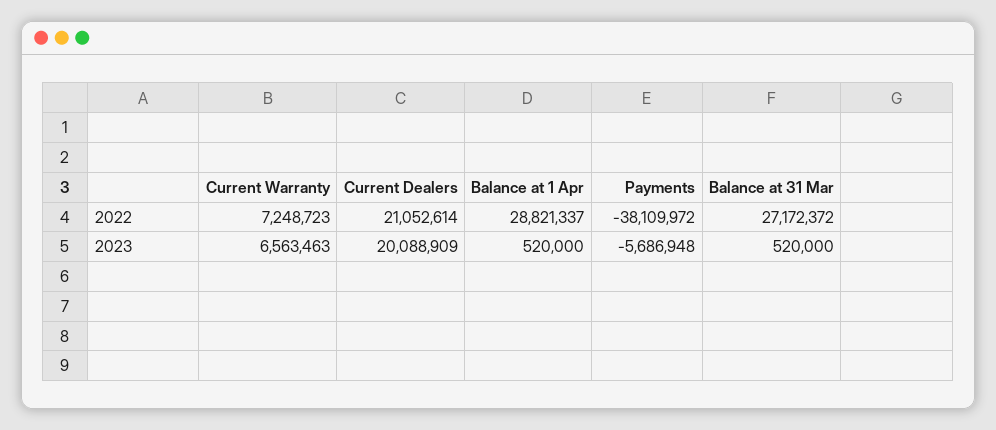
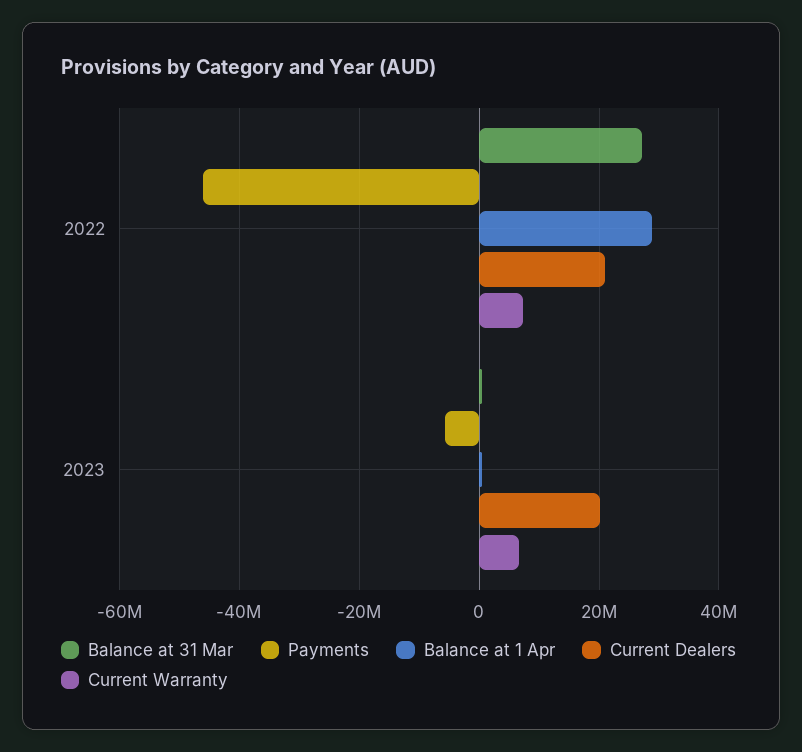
  {
    "Current Warranty": {
      "2022": 7248723,
      "2023": 6563463
    },
    "Current Dealers": {
      "2022": 21052614,
      "2023": 20088909
    },
    "Balance at 1 Apr": {
      "2022": 28821337,
      "2023": 520000
    },
    "Payments": {
-     "2022": -38109972,
+     "2022": -46000000,
      "2023": -5686948
    },
    "Balance at 31 Mar": {
      "2022": 27172372,
      "2023": 520000
    }
  }

